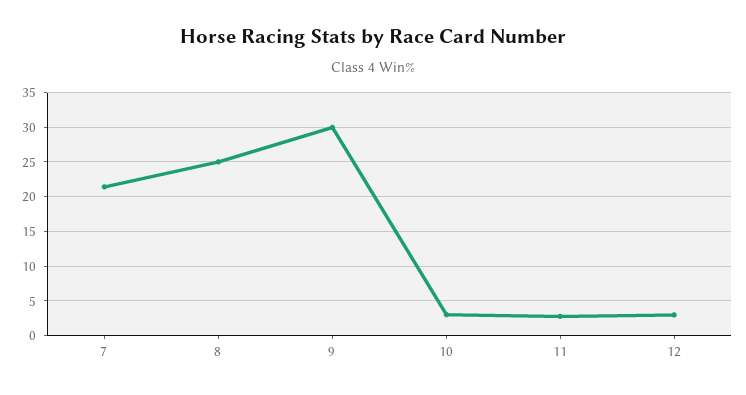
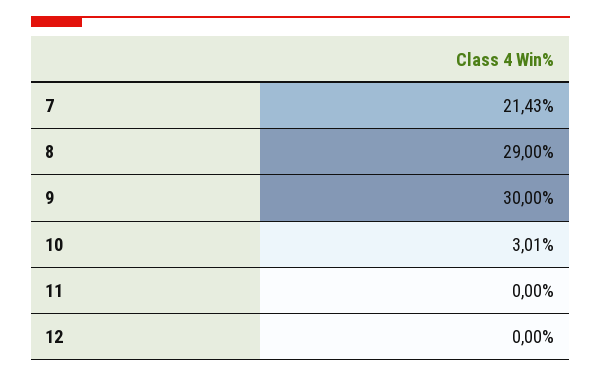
  {
    "7": 21.43,
-   "8": 25,
+   "8": 29,
    "9": 30,
    "10": 3.01,
-   "11": 3,
+   "11": 0,
-   "12": 3
+   "12": 0
  }

